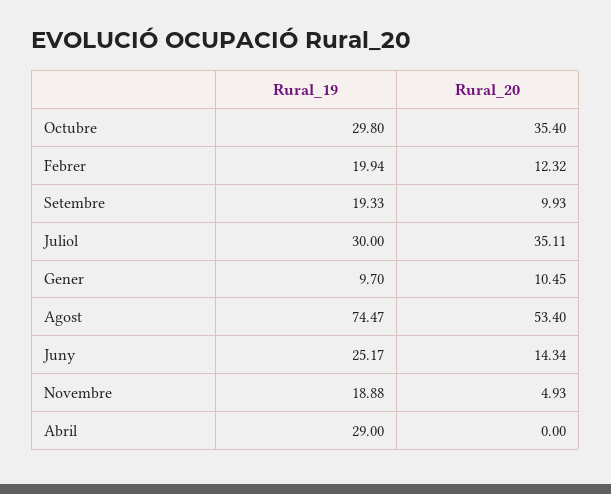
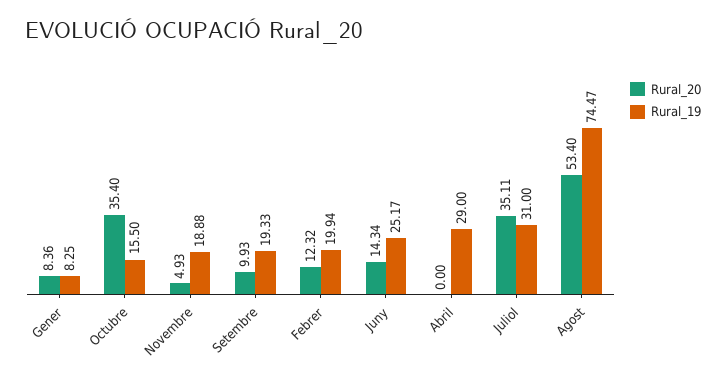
  {
    "Rural_19": {
-     "Octubre": 29.8,
+     "Octubre": 15.5,
      "Febrer": 19.94,
      "Setembre": 19.33,
-     "Juliol": 30,
+     "Juliol": 31,
-     "Gener": 9.7,
+     "Gener": 8.25,
      "Agost": 74.47,
      "Juny": 25.17,
      "Novembre": 18.88,
      "Abril": 29
    },
    "Rural_20": {
      "Octubre": 35.4,
      "Febrer": 12.32,
      "Setembre": 9.93,
      "Juliol": 35.11,
-     "Gener": 10.45,
+     "Gener": 8.36,
      "Agost": 53.4,
      "Juny": 14.34,
      "Novembre": 4.93,
      "Abril": 0
    }
  }

